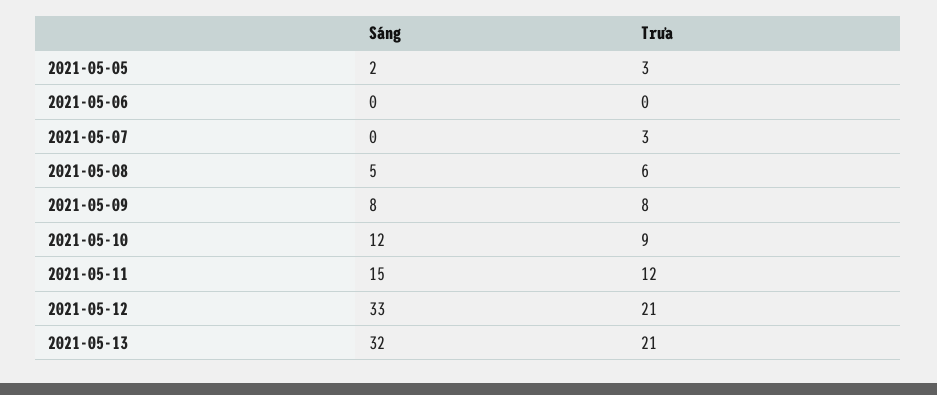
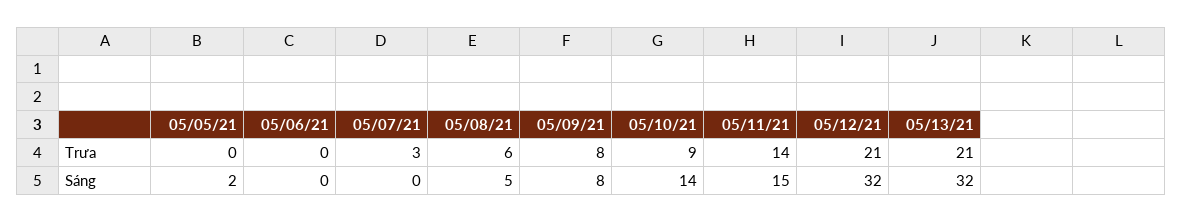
  {
    "Sáng": {
      "2021-05-05": 2,
      "2021-05-06": 0,
      "2021-05-07": 0,
      "2021-05-08": 5,
      "2021-05-09": 8,
-     "2021-05-10": 12,
+     "2021-05-10": 14,
      "2021-05-11": 15,
-     "2021-05-12": 33,
+     "2021-05-12": 32,
      "2021-05-13": 32
    },
    "Trưa": {
-     "2021-05-05": 3,
+     "2021-05-05": 0,
      "2021-05-06": 0,
      "2021-05-07": 3,
      "2021-05-08": 6,
      "2021-05-09": 8,
      "2021-05-10": 9,
-     "2021-05-11": 12,
+     "2021-05-11": 14,
      "2021-05-12": 21,
      "2021-05-13": 21
    }
  }

